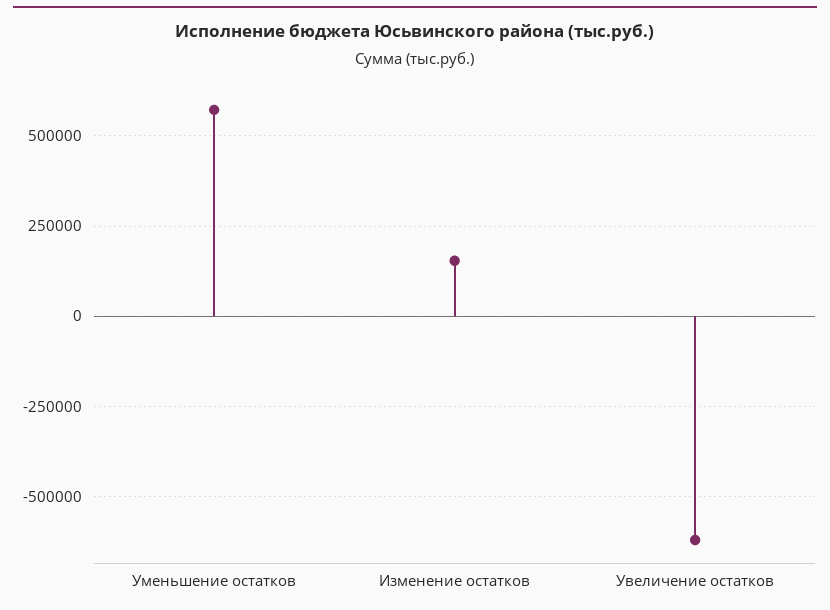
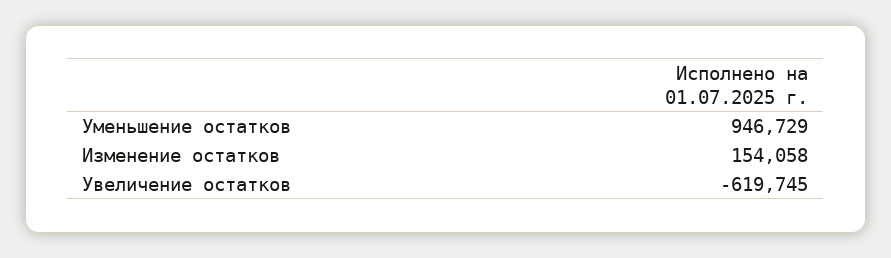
  {
-   "Уменьшение остатков": 575000,
+   "Уменьшение остатков": 946729,
    "Изменение остатков": 154058,
    "Увеличение остатков": -619745
  }

